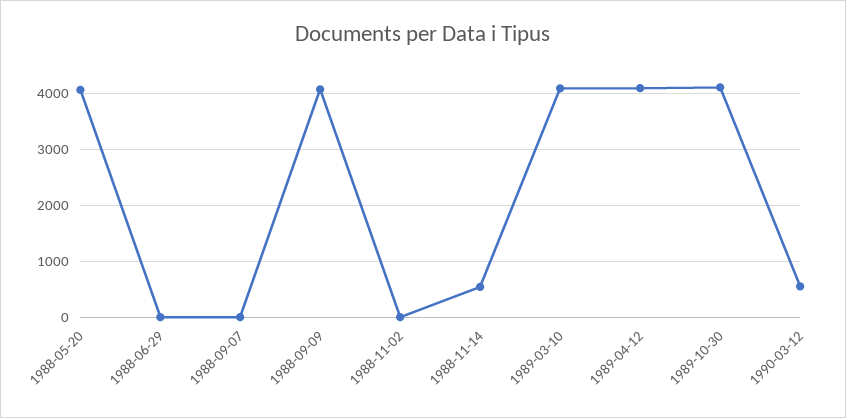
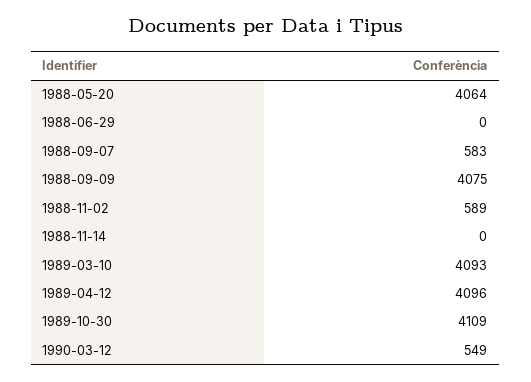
  {
    "1988-05-20": 4064,
    "1988-06-29": 0,
-   "1988-09-07": 0,
+   "1988-09-07": 583,
    "1988-09-09": 4075,
-   "1988-11-02": 0,
+   "1988-11-02": 589,
-   "1988-11-14": 600,
+   "1988-11-14": 0,
    "1989-03-10": 4093,
    "1989-04-12": 4096,
    "1989-10-30": 4109,
    "1990-03-12": 549
  }

